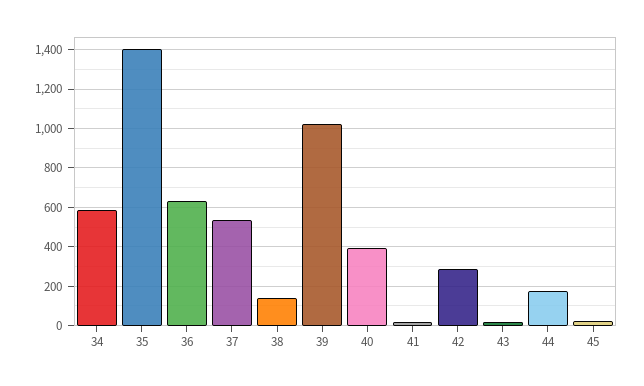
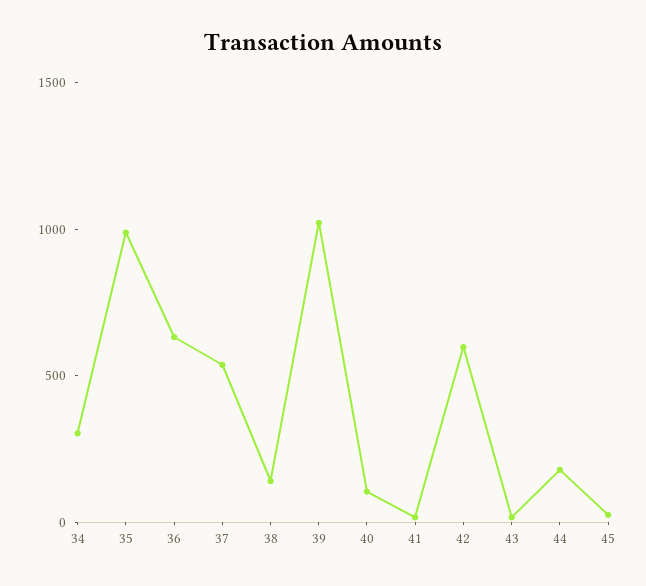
  {
-   "34": 600,
+   "34": 300,
-   "35": 1400,
+   "35": 1000,
    "36": 650,
    "37": 550,
    "38": 150,
    "39": 1000,
-   "40": 400,
+   "40": 100,
    "41": 0,
-   "42": 300,
+   "42": 600,
    "43": 0,
    "44": 200,
    "45": 50
  }

